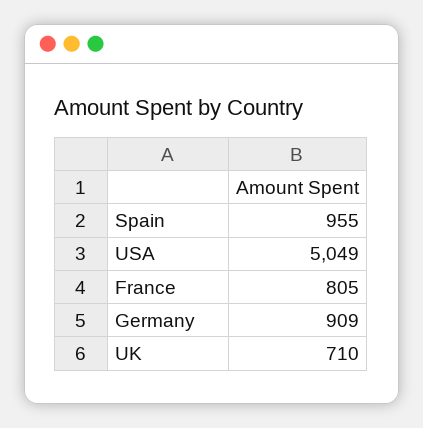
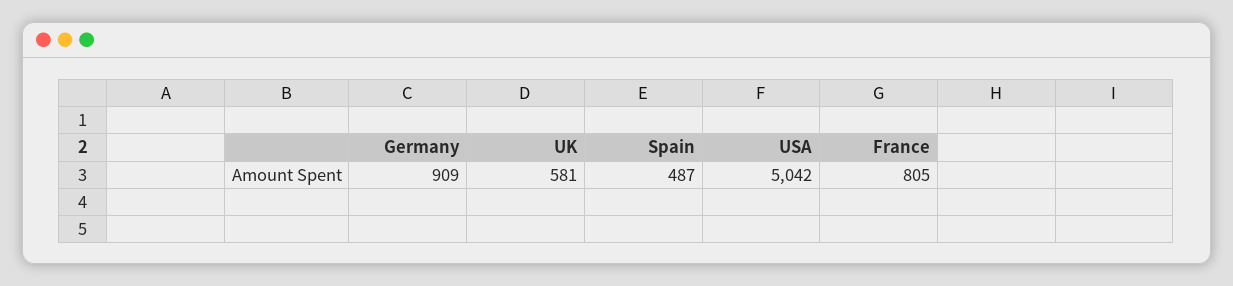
  {
-   "Spain": 955,
+   "Spain": 487,
-   "USA": 5049,
+   "USA": 5042,
    "France": 805,
    "Germany": 909,
-   "UK": 710
+   "UK": 581
  }

